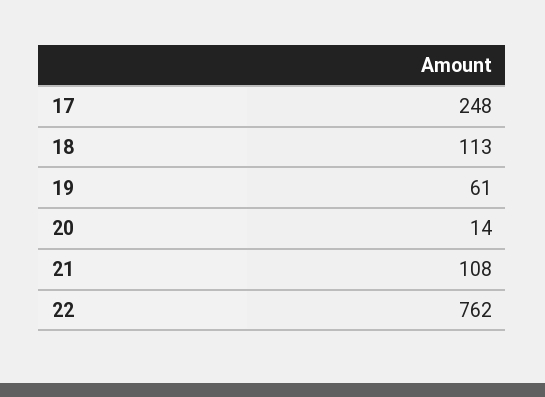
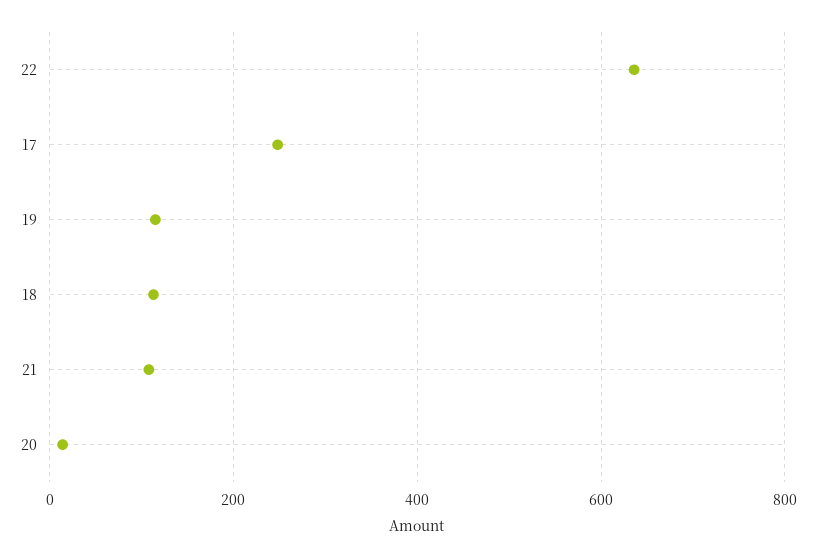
  {
    "17": 248,
    "18": 113,
-   "19": 61,
+   "19": 120,
    "20": 14,
    "21": 108,
-   "22": 762
+   "22": 640
  }

